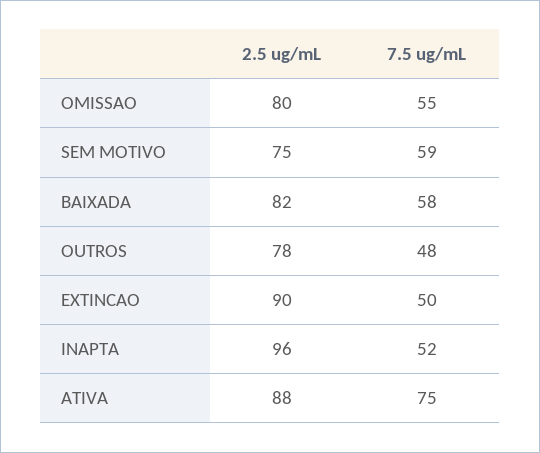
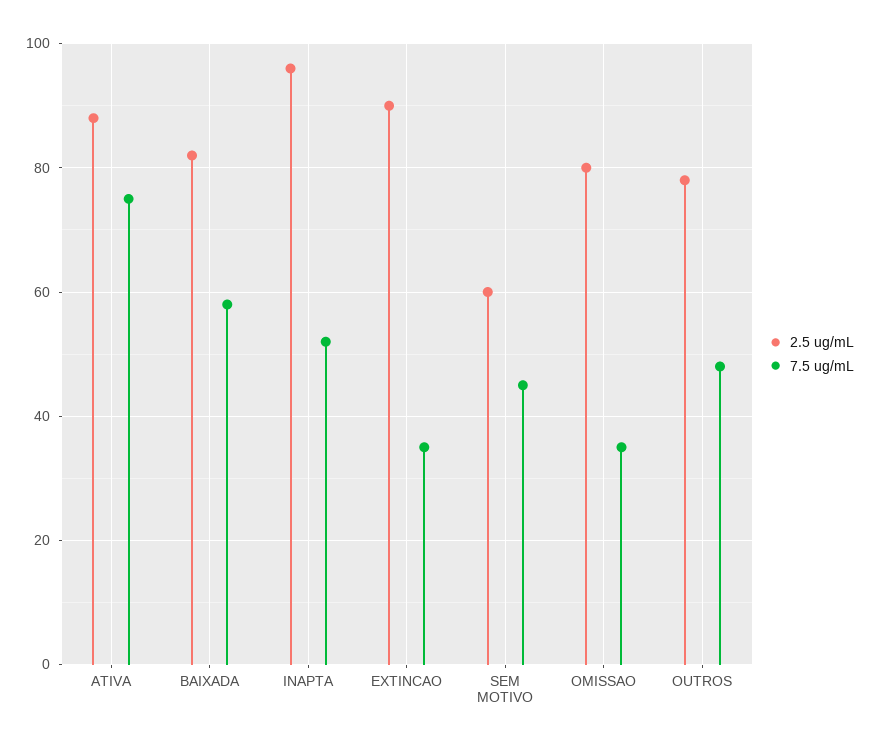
  {
    "2.5 ug/mL": {
      "OMISSAO": 80,
-     "SEM MOTIVO": 75,
+     "SEM MOTIVO": 60,
      "BAIXADA": 82,
      "OUTROS": 78,
      "EXTINCAO": 90,
      "INAPTA": 96,
      "ATIVA": 88
    },
    "7.5 ug/mL": {
-     "OMISSAO": 55,
+     "OMISSAO": 35,
-     "SEM MOTIVO": 59,
+     "SEM MOTIVO": 45,
      "BAIXADA": 58,
      "OUTROS": 48,
-     "EXTINCAO": 50,
+     "EXTINCAO": 35,
      "INAPTA": 52,
      "ATIVA": 75
    }
  }

